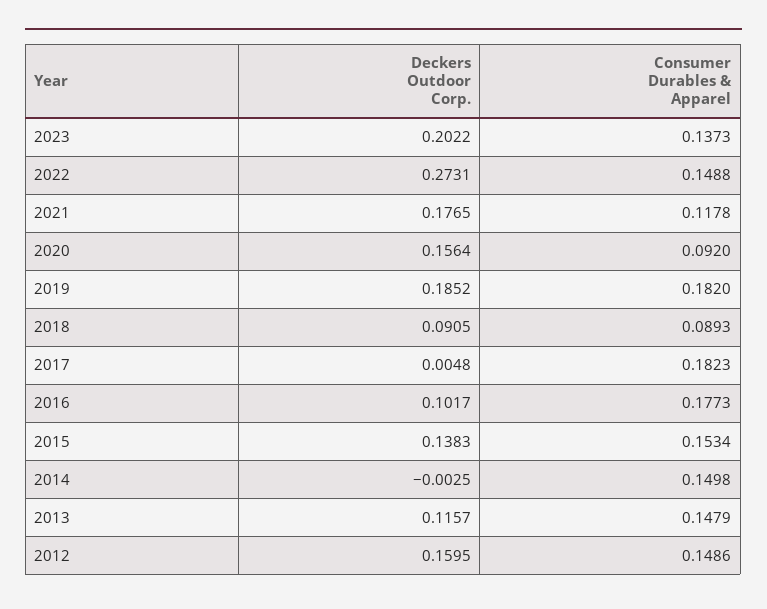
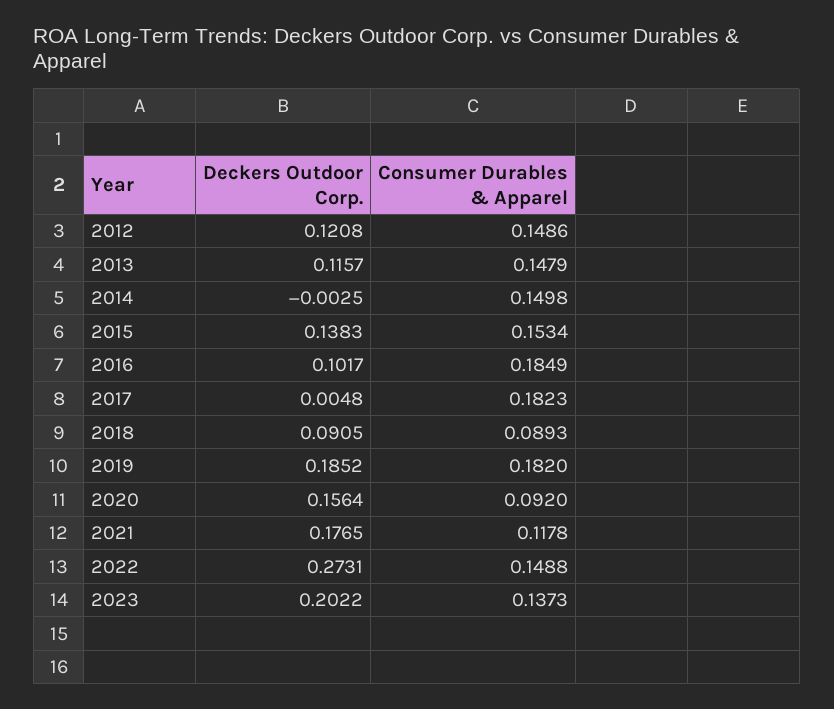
  {
    "Deckers Outdoor Corp.": {
      "2023": 0.2022,
      "2022": 0.2731,
      "2021": 0.1765,
      "2020": 0.1564,
      "2019": 0.1852,
      "2018": 0.0905,
      "2017": 0.0048,
      "2016": 0.1017,
      "2015": 0.1383,
      "2014": -0.0025,
      "2013": 0.1157,
-     "2012": 0.1595
+     "2012": 0.1208
    },
    "Consumer Durables & Apparel": {
      "2023": 0.1373,
      "2022": 0.1488,
      "2021": 0.1178,
      "2020": 0.092,
      "2019": 0.182,
      "2018": 0.0893,
      "2017": 0.1823,
-     "2016": 0.1773,
+     "2016": 0.1849,
      "2015": 0.1534,
      "2014": 0.1498,
      "2013": 0.1479,
      "2012": 0.1486
    }
  }

